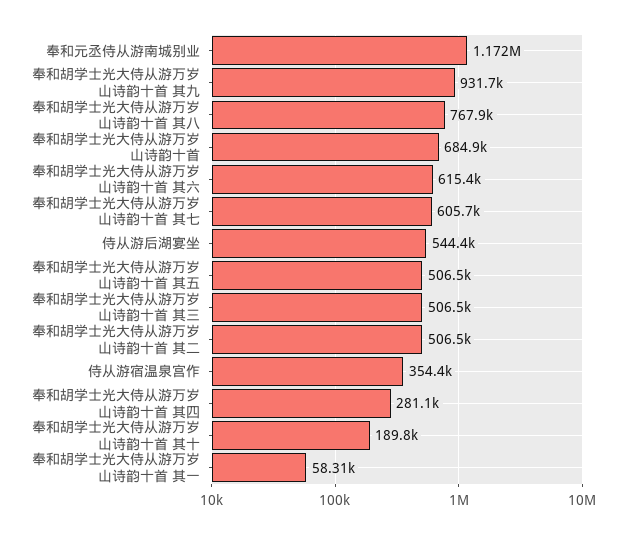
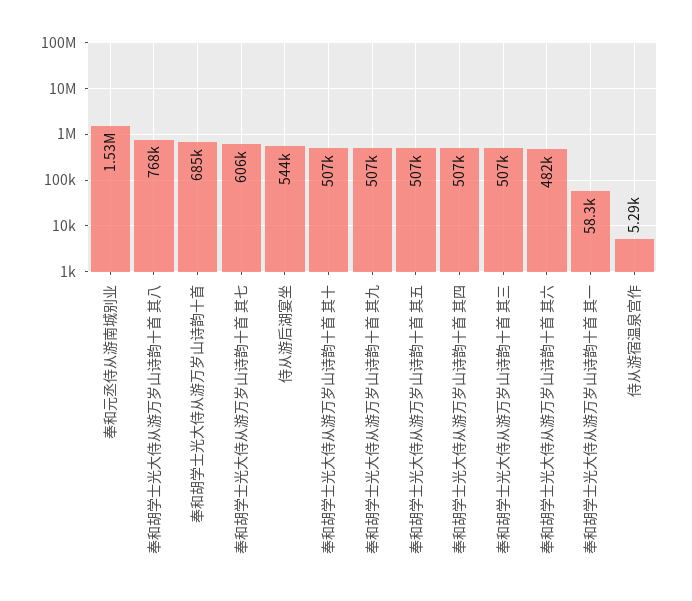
  {
-   "奉和元丞侍从游南城别业": 1172000,
+   "奉和元丞侍从游南城别业": 1530000,
-   "奉和胡学士光大侍从游万岁山诗韵十首 其九": 931700,
+   "奉和胡学士光大侍从游万岁山诗韵十首 其九": 507000,
    "奉和胡学士光大侍从游万岁山诗韵十首 其八": 767900,
    "奉和胡学士光大侍从游万岁山诗韵十首": 684900,
-   "奉和胡学士光大侍从游万岁山诗韵十首 其六": 615400,
+   "奉和胡学士光大侍从游万岁山诗韵十首 其六": 482000,
    "奉和胡学士光大侍从游万岁山诗韵十首 其七": 605700,
    "侍从游后湖宴坐": 544400,
    "奉和胡学士光大侍从游万岁山诗韵十首 其五": 506500,
    "奉和胡学士光大侍从游万岁山诗韵十首 其三": 506500,
-   "奉和胡学士光大侍从游万岁山诗韵十首 其二": 506500,
-   "侍从游宿温泉宫作": 354400,
+   "侍从游宿温泉宫作": 5290,
-   "奉和胡学士光大侍从游万岁山诗韵十首 其四": 281100,
+   "奉和胡学士光大侍从游万岁山诗韵十首 其四": 507000,
-   "奉和胡学士光大侍从游万岁山诗韵十首 其十": 189800,
+   "奉和胡学士光大侍从游万岁山诗韵十首 其十": 507000,
    "奉和胡学士光大侍从游万岁山诗韵十首 其一": 58310
  }

